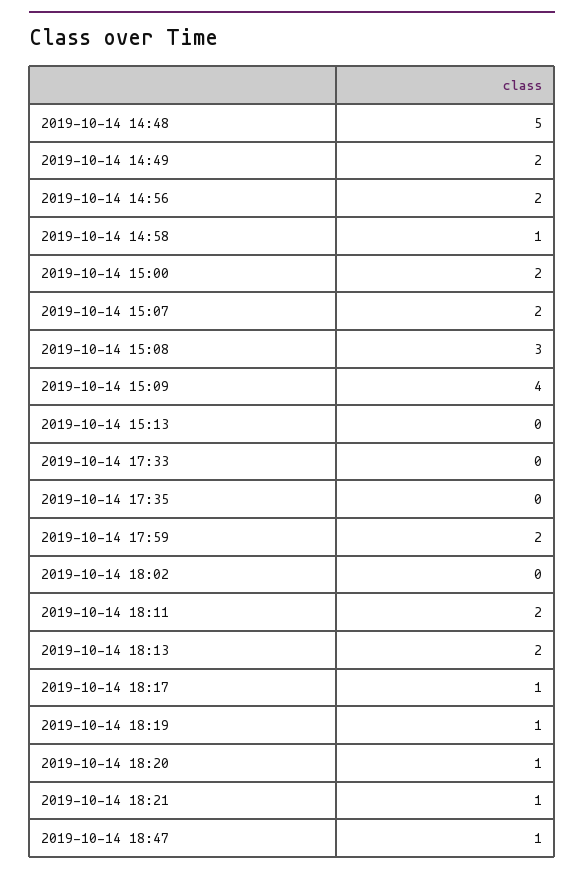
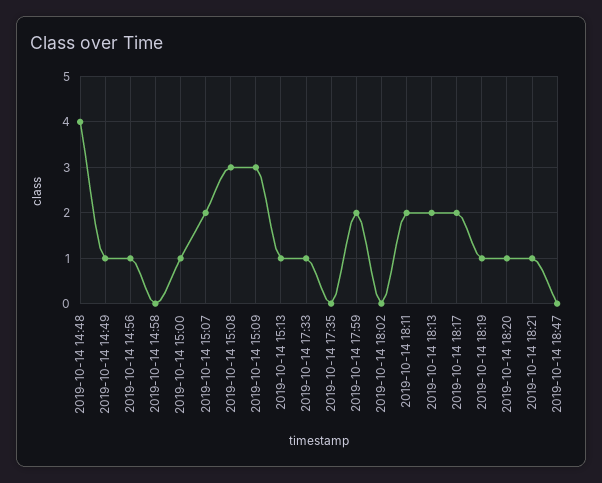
  {
-   "2019-10-14 14:48": 5,
+   "2019-10-14 14:48": 4,
-   "2019-10-14 14:49": 2,
+   "2019-10-14 14:49": 1,
-   "2019-10-14 14:56": 2,
+   "2019-10-14 14:56": 1,
-   "2019-10-14 14:58": 1,
+   "2019-10-14 14:58": 0,
-   "2019-10-14 15:00": 2,
+   "2019-10-14 15:00": 1,
    "2019-10-14 15:07": 2,
    "2019-10-14 15:08": 3,
-   "2019-10-14 15:09": 4,
+   "2019-10-14 15:09": 3,
-   "2019-10-14 15:13": 0,
+   "2019-10-14 15:13": 1,
-   "2019-10-14 17:33": 0,
+   "2019-10-14 17:33": 1,
    "2019-10-14 17:35": 0,
    "2019-10-14 17:59": 2,
    "2019-10-14 18:02": 0,
    "2019-10-14 18:11": 2,
    "2019-10-14 18:13": 2,
-   "2019-10-14 18:17": 1,
+   "2019-10-14 18:17": 2,
    "2019-10-14 18:19": 1,
    "2019-10-14 18:20": 1,
    "2019-10-14 18:21": 1,
-   "2019-10-14 18:47": 1
+   "2019-10-14 18:47": 0
  }

